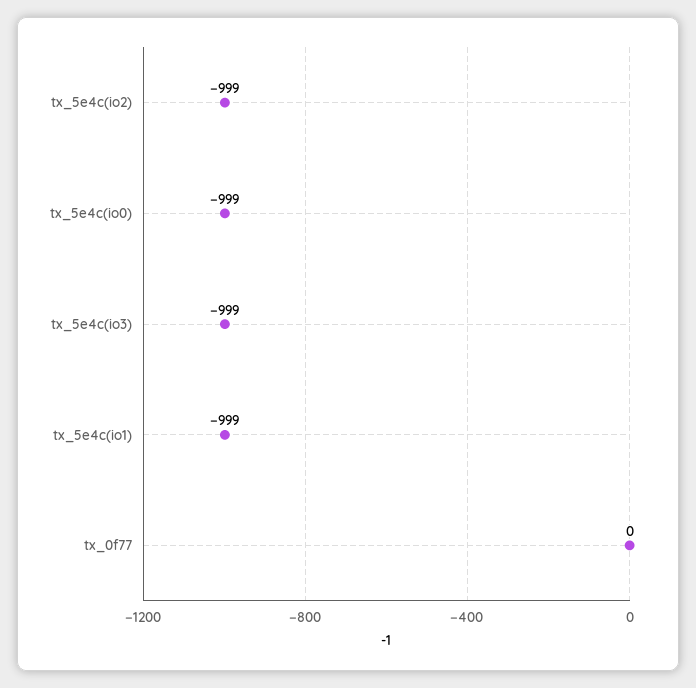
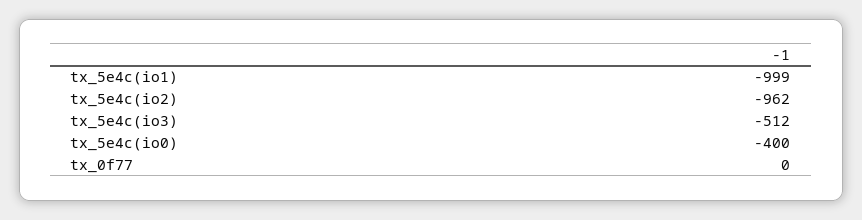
  {
-   "tx_5e4c(io2)": -999,
+   "tx_5e4c(io2)": -962,
-   "tx_5e4c(io0)": -999,
+   "tx_5e4c(io0)": -400,
-   "tx_5e4c(io3)": -999,
+   "tx_5e4c(io3)": -512,
    "tx_5e4c(io1)": -999,
    "tx_0f77": 0
  }

